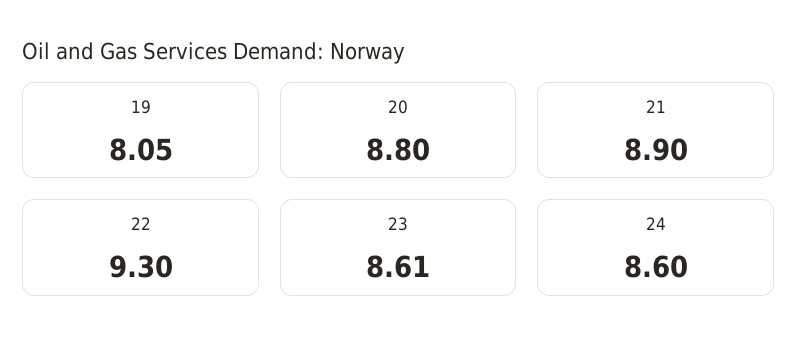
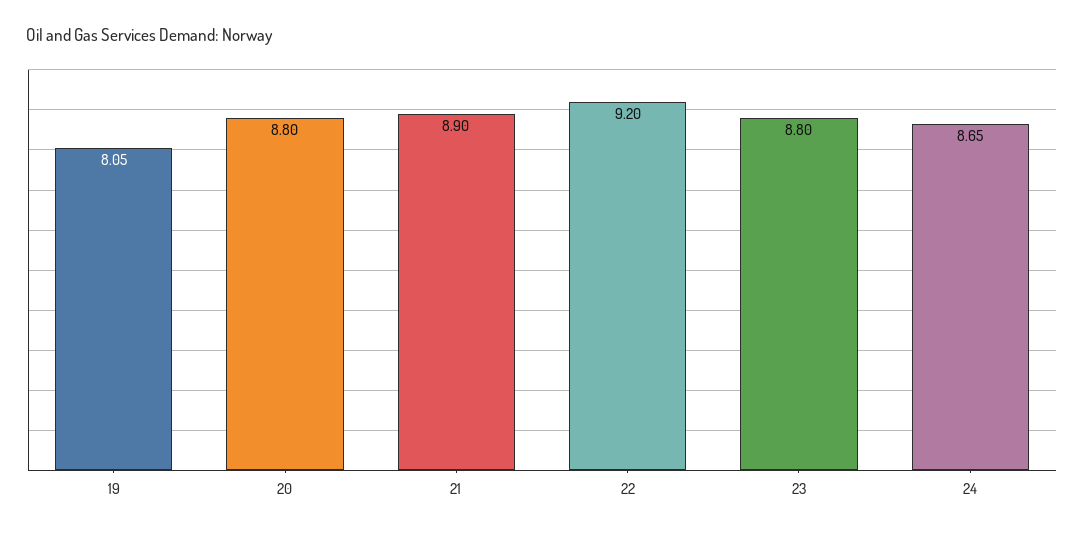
  {
    "19": 8.05,
    "20": 8.8,
    "21": 8.9,
-   "22": 9.3,
+   "22": 9.2,
-   "23": 8.61,
+   "23": 8.8,
-   "24": 8.6
+   "24": 8.65
  }

